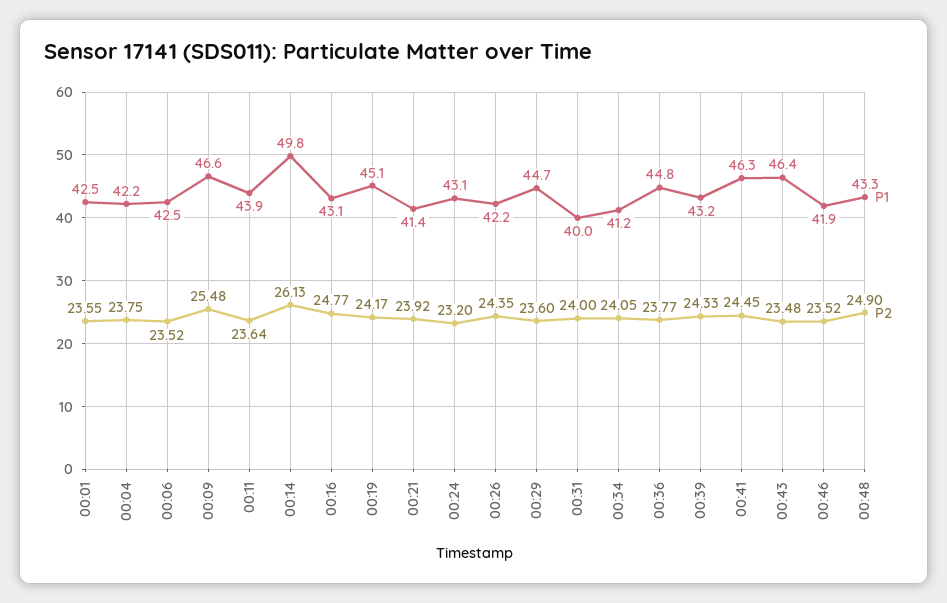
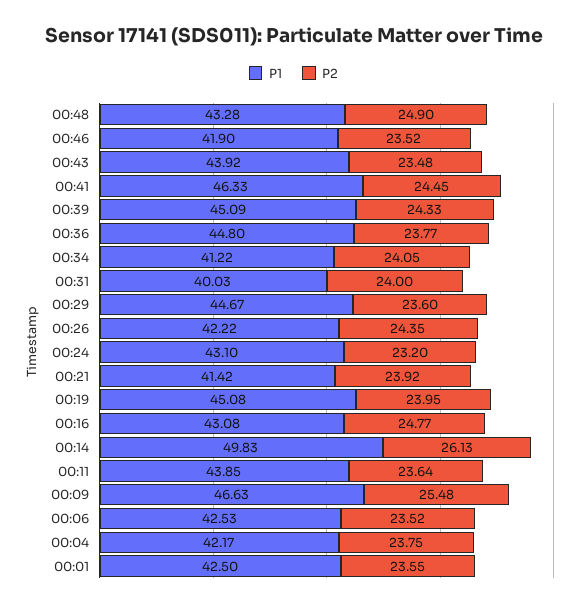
  {
    "P1": {
      "00:01": 42.5,
      "00:04": 42.17,
      "00:06": 42.53,
      "00:09": 46.63,
      "00:11": 43.85,
      "00:14": 49.83,
      "00:16": 43.08,
      "00:19": 45.08,
      "00:21": 41.42,
      "00:24": 43.1,
      "00:26": 42.22,
      "00:29": 44.67,
      "00:31": 40.03,
      "00:34": 41.22,
      "00:36": 44.8,
-     "00:39": 43.2,
+     "00:39": 45.09,
      "00:41": 46.33,
-     "00:43": 46.4,
+     "00:43": 43.92,
      "00:46": 41.9,
      "00:48": 43.28
    },
    "P2": {
      "00:01": 23.55,
      "00:04": 23.75,
      "00:06": 23.52,
      "00:09": 25.48,
      "00:11": 23.64,
      "00:14": 26.13,
      "00:16": 24.77,
-     "00:19": 24.17,
+     "00:19": 23.95,
      "00:21": 23.92,
      "00:24": 23.2,
      "00:26": 24.35,
      "00:29": 23.6,
      "00:31": 24,
      "00:34": 24.05,
      "00:36": 23.77,
      "00:39": 24.33,
      "00:41": 24.45,
      "00:43": 23.48,
      "00:46": 23.52,
      "00:48": 24.9
    }
  }

